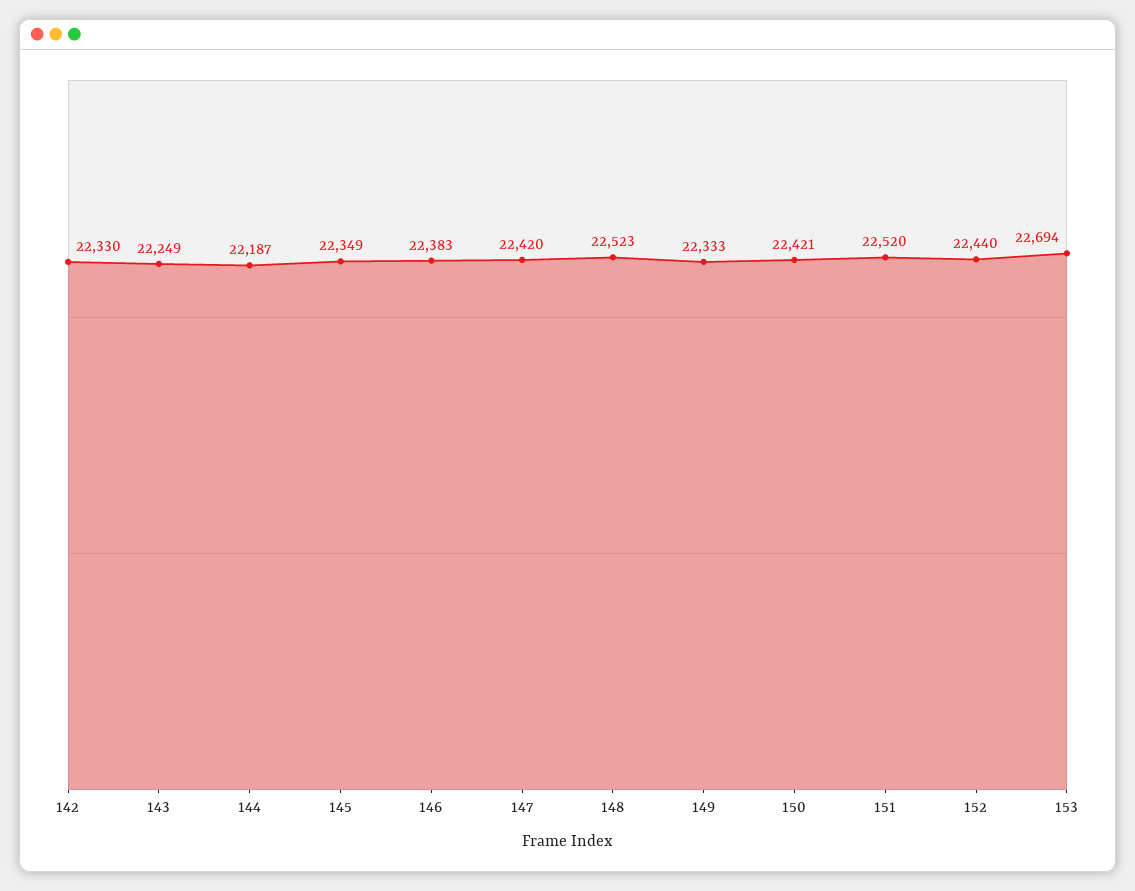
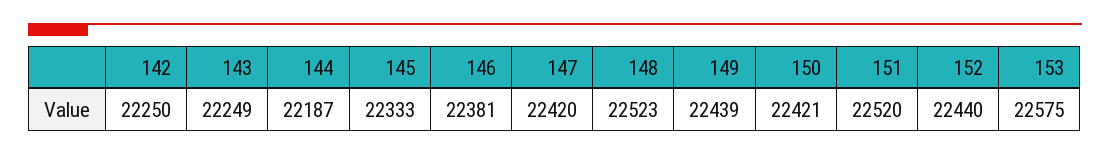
  {
-   "142": 22330,
+   "142": 22250,
    "143": 22249,
    "144": 22187,
-   "145": 22349,
+   "145": 22333,
-   "146": 22383,
+   "146": 22381,
    "147": 22420,
    "148": 22523,
-   "149": 22333,
+   "149": 22439,
    "150": 22421,
    "151": 22520,
    "152": 22440,
-   "153": 22694
+   "153": 22575
  }

